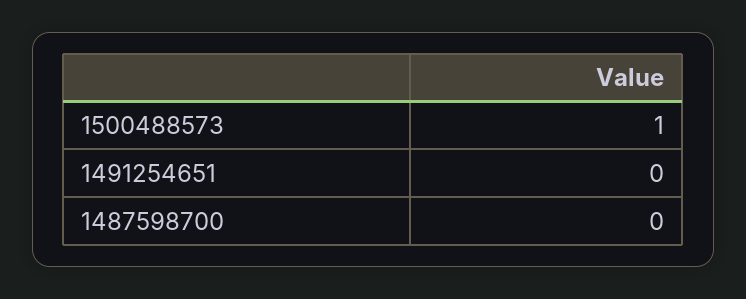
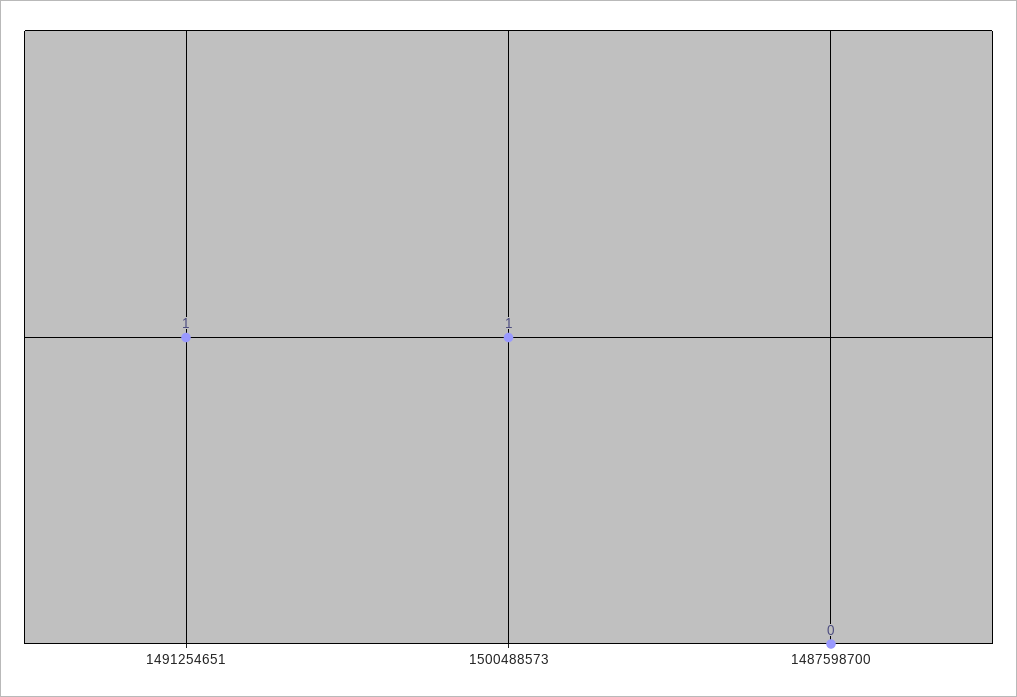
  {
    "1500488573": 1,
-   "1491254651": 0,
+   "1491254651": 1,
    "1487598700": 0
  }

